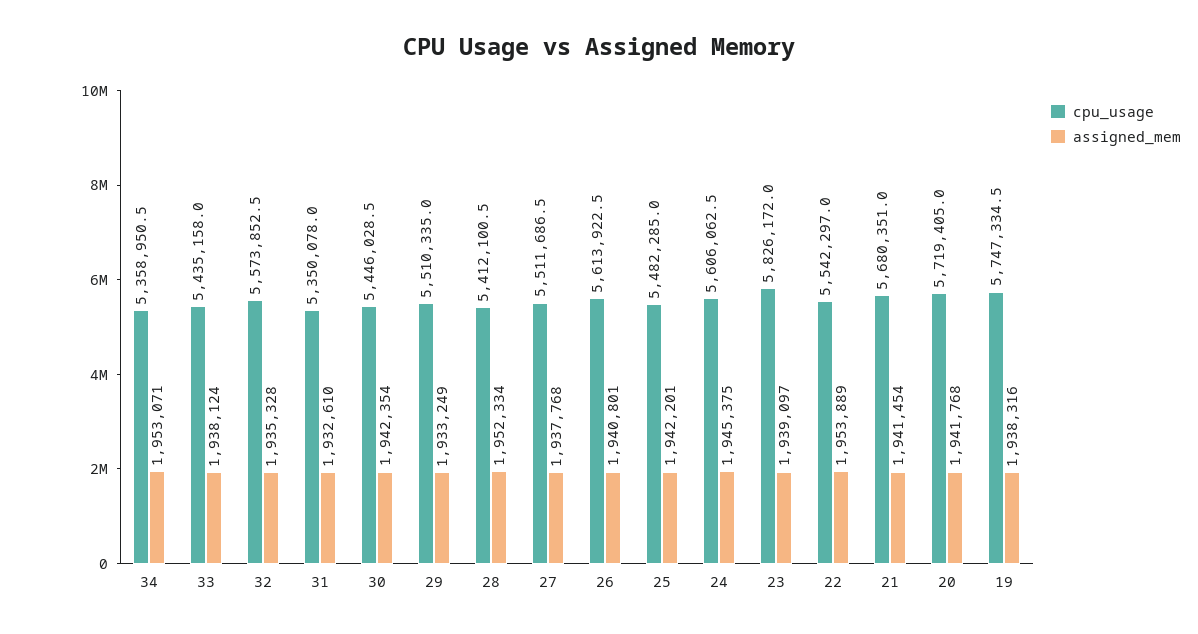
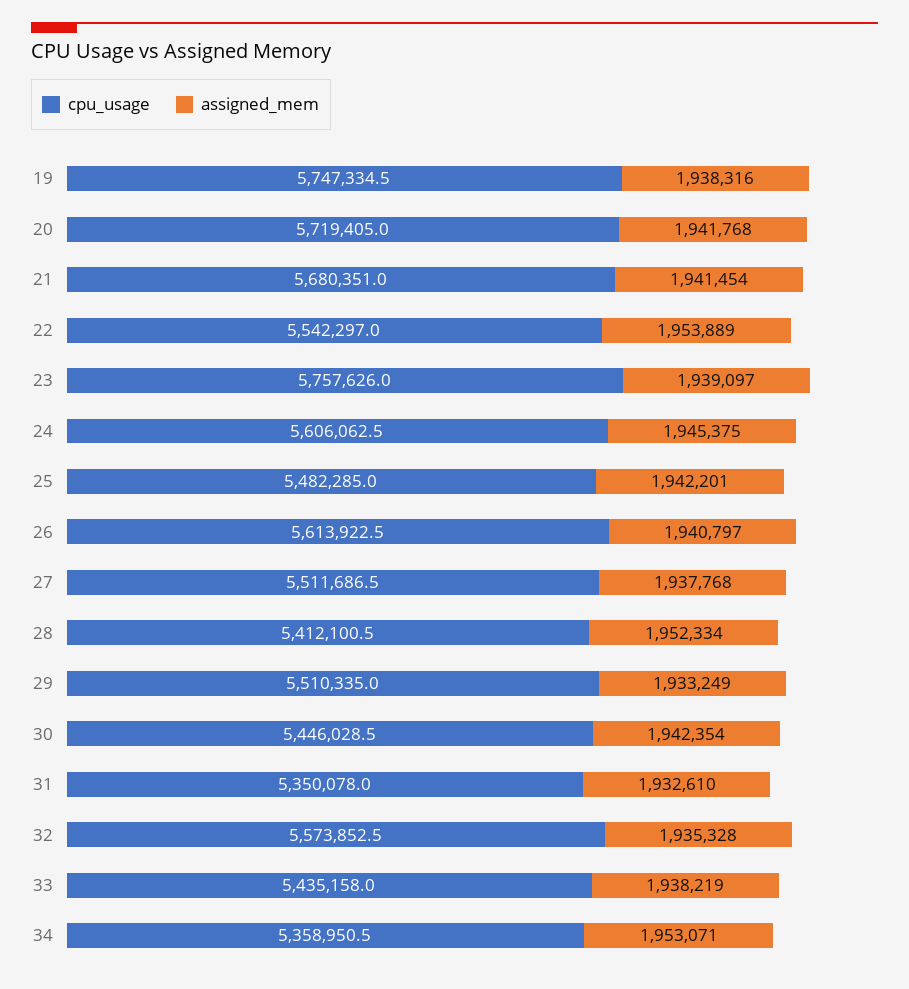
  {
    "cpu_usage": {
      "34": 5358950.5,
      "33": 5435158,
      "32": 5573852.5,
      "31": 5350078,
      "30": 5446028.5,
      "29": 5510335,
      "28": 5412100.5,
      "27": 5511686.5,
      "26": 5613922.5,
      "25": 5482285,
      "24": 5606062.5,
-     "23": 5826172,
+     "23": 5757626,
      "22": 5542297,
      "21": 5680351,
      "20": 5719405,
      "19": 5747334.5
    },
    "assigned_mem": {
      "34": 1953071,
-     "33": 1938124,
+     "33": 1938219,
      "32": 1935328,
      "31": 1932610,
      "30": 1942354,
      "29": 1933249,
      "28": 1952334,
      "27": 1937768,
-     "26": 1940801,
+     "26": 1940797,
      "25": 1942201,
      "24": 1945375,
      "23": 1939097,
      "22": 1953889,
      "21": 1941454,
      "20": 1941768,
      "19": 1938316
    }
  }

